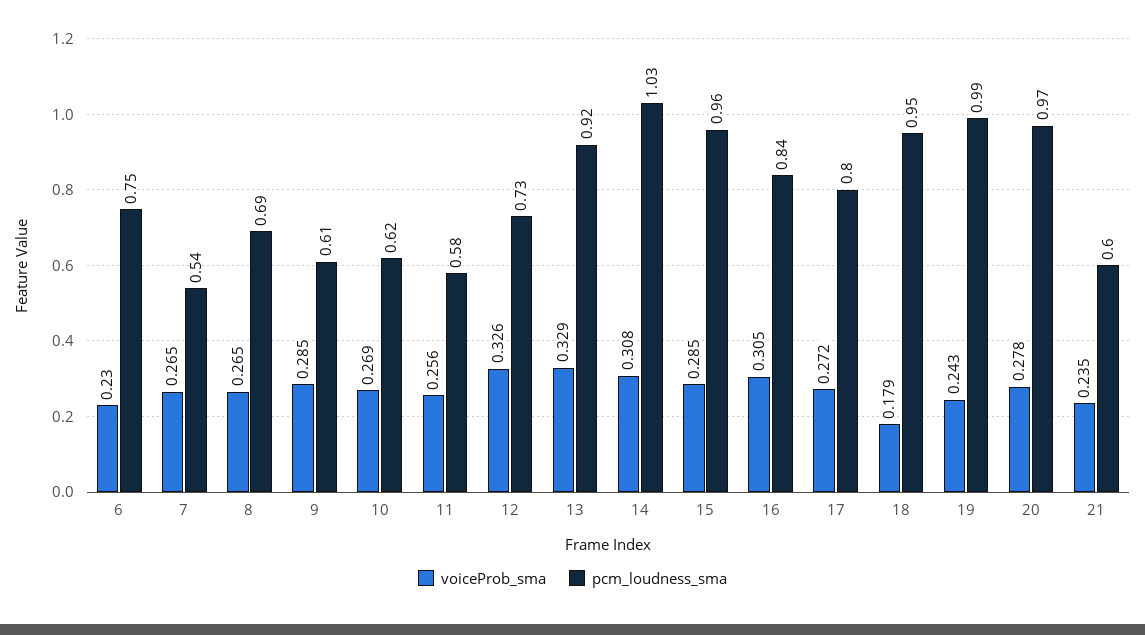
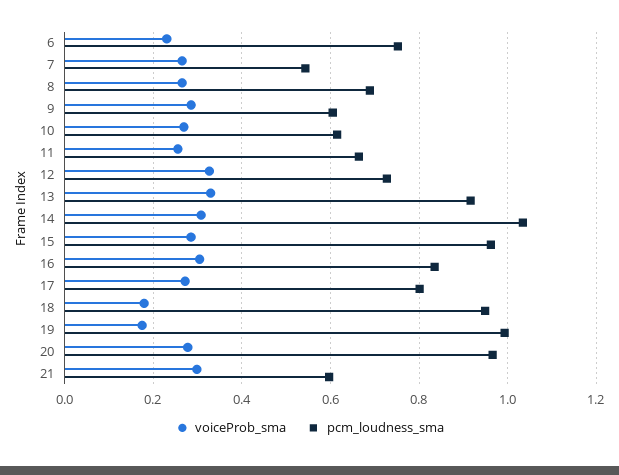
  {
    "voiceProb_sma": {
      "6": 0.23,
      "7": 0.265,
      "8": 0.265,
      "9": 0.285,
      "10": 0.269,
      "11": 0.256,
      "12": 0.326,
      "13": 0.329,
      "14": 0.308,
      "15": 0.285,
      "16": 0.305,
      "17": 0.272,
      "18": 0.179,
-     "19": 0.243,
+     "19": 0.18,
      "20": 0.278,
-     "21": 0.235
+     "21": 0.3
    },
    "pcm_loudness_sma": {
      "6": 0.75,
      "7": 0.54,
      "8": 0.69,
      "9": 0.61,
      "10": 0.62,
-     "11": 0.58,
+     "11": 0.66,
      "12": 0.73,
      "13": 0.92,
      "14": 1.03,
      "15": 0.96,
      "16": 0.84,
      "17": 0.8,
      "18": 0.95,
      "19": 0.99,
      "20": 0.97,
      "21": 0.6
    }
  }

